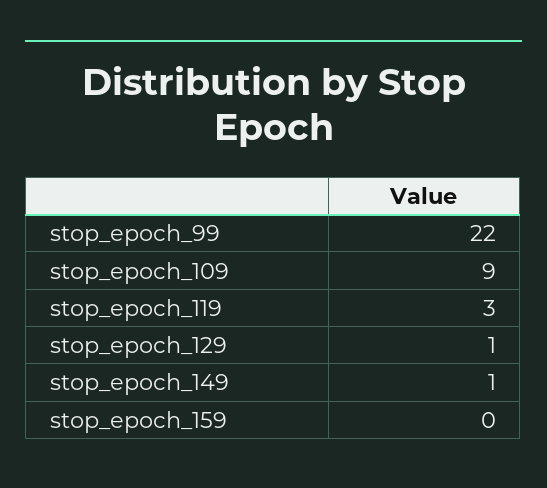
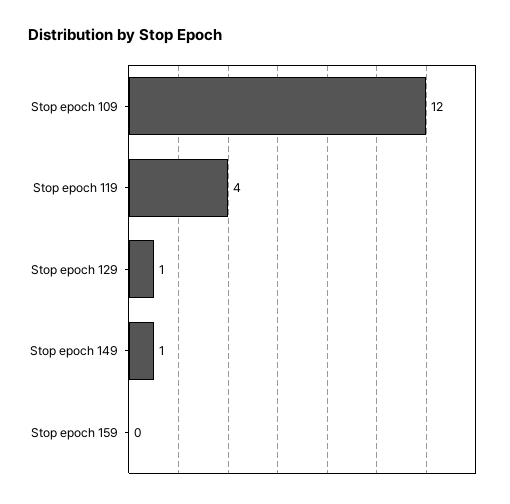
  {
-   "stop_epoch_99": 22,
-   "stop_epoch_109": 9,
+   "stop_epoch_109": 12,
-   "stop_epoch_119": 3,
+   "stop_epoch_119": 4,
    "stop_epoch_129": 1,
    "stop_epoch_149": 1,
    "stop_epoch_159": 0
  }

